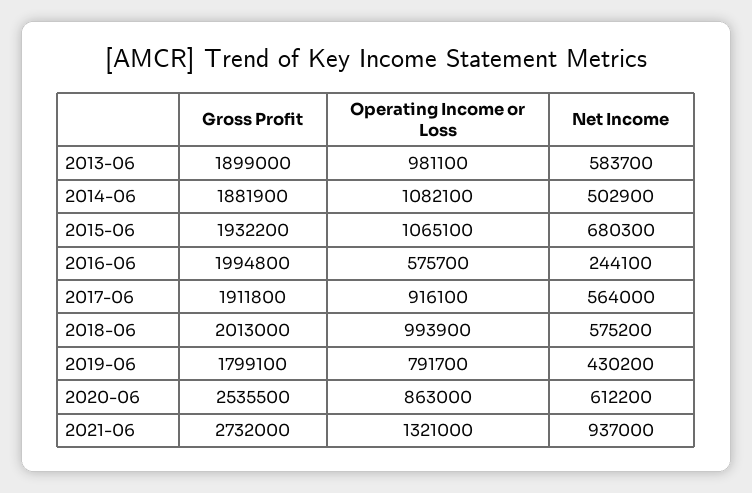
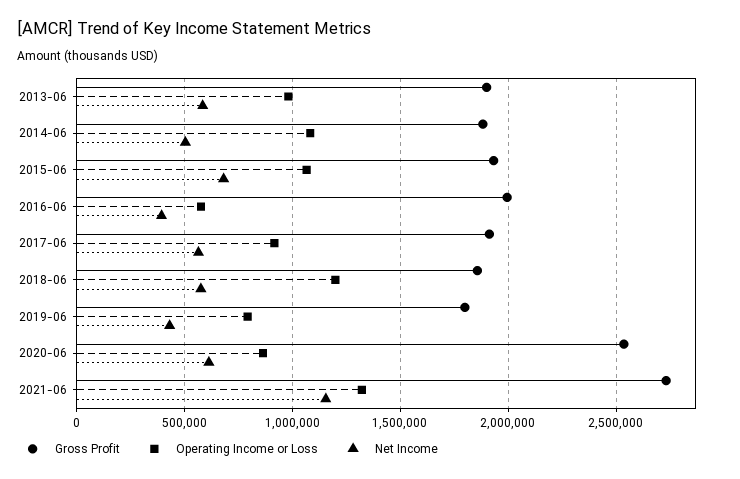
  {
    "Gross Profit": {
      "2013-06": 1899000,
      "2014-06": 1881900,
      "2015-06": 1932200,
      "2016-06": 1994800,
      "2017-06": 1911800,
-     "2018-06": 2013000,
+     "2018-06": 1850000,
      "2019-06": 1799100,
      "2020-06": 2535500,
      "2021-06": 2732000
    },
    "Operating Income or Loss": {
      "2013-06": 981100,
      "2014-06": 1082100,
      "2015-06": 1065100,
      "2016-06": 575700,
      "2017-06": 916100,
-     "2018-06": 993900,
+     "2018-06": 1200000,
      "2019-06": 791700,
      "2020-06": 863000,
      "2021-06": 1321000
    },
    "Net Income": {
      "2013-06": 583700,
      "2014-06": 502900,
      "2015-06": 680300,
-     "2016-06": 244100,
+     "2016-06": 400000,
      "2017-06": 564000,
      "2018-06": 575200,
      "2019-06": 430200,
      "2020-06": 612200,
-     "2021-06": 937000
+     "2021-06": 1150000
    }
  }

